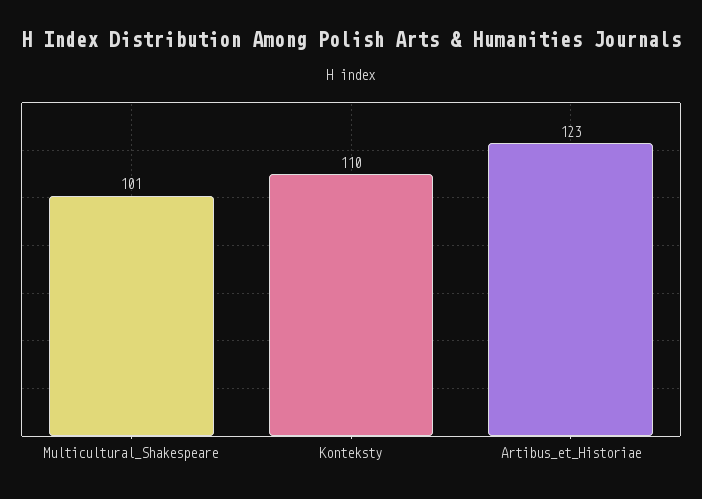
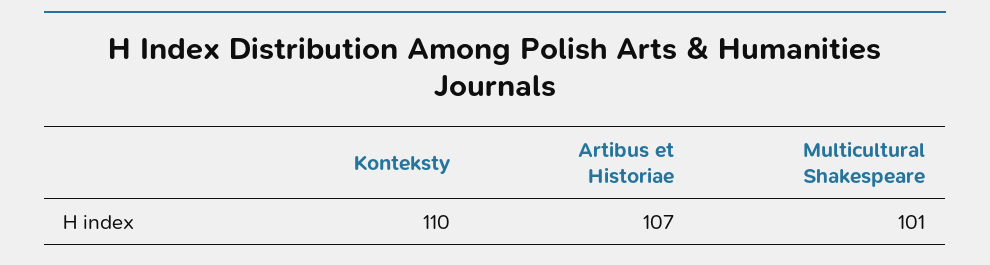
  {
    "Multicultural_Shakespeare": 101,
    "Konteksty": 110,
-   "Artibus_et_Historiae": 123
+   "Artibus_et_Historiae": 107
  }

